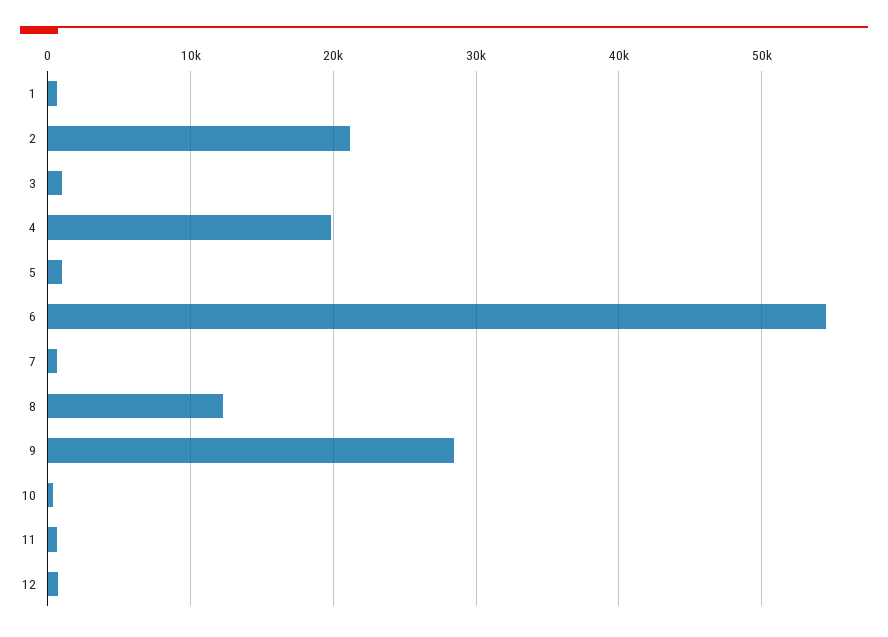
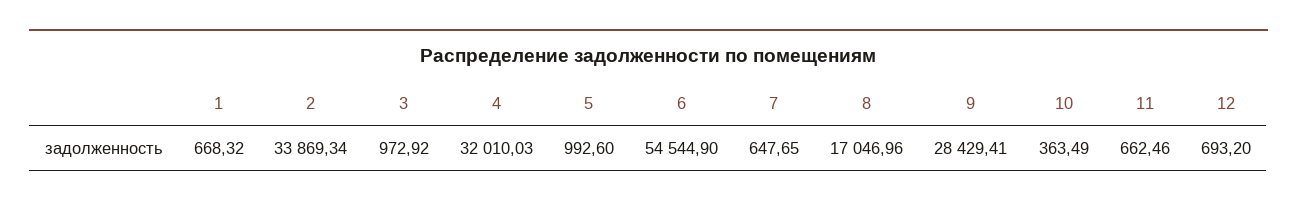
  {
    "1": 668.32,
-   "2": 21000,
+   "2": 33869.34,
    "3": 972.92,
-   "4": 20000,
+   "4": 32010.03,
    "5": 992.6,
    "6": 54544.9,
    "7": 647.65,
-   "8": 12000,
+   "8": 17046.96,
    "9": 28429.41,
    "10": 363.49,
    "11": 662.46,
    "12": 693.2
  }

